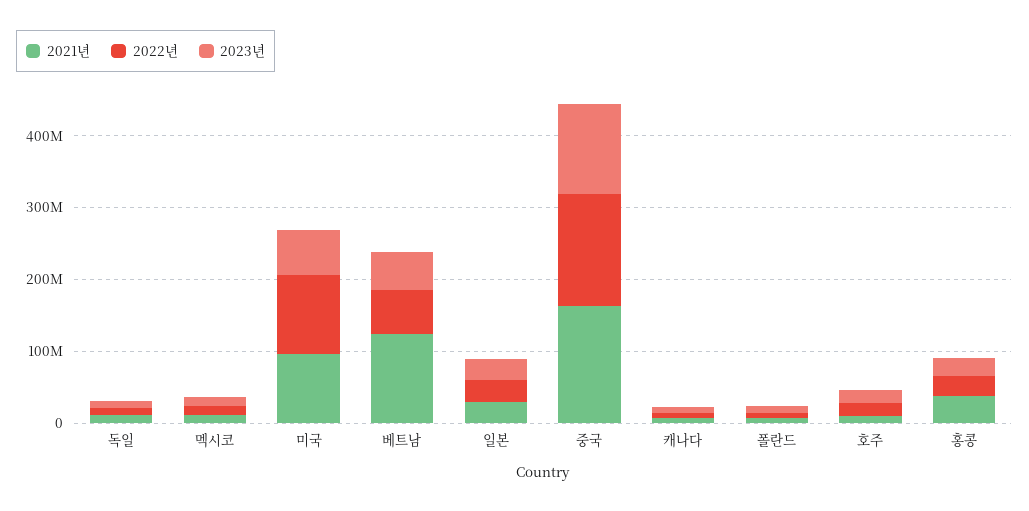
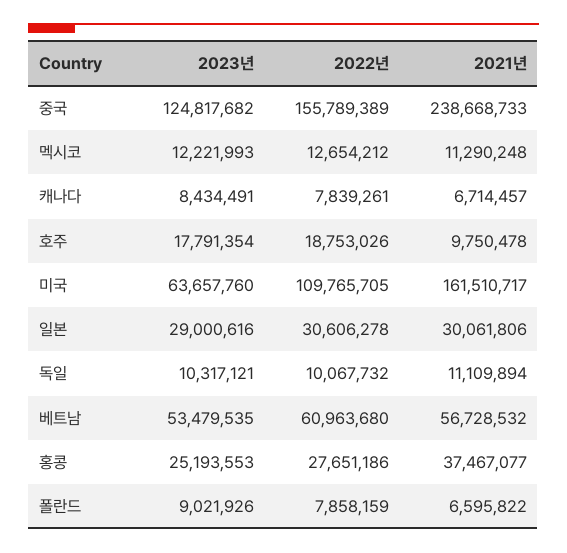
  {
    "2021년": {
      "독일": 11109894,
      "멕시코": 11290248,
-     "미국": 100000000,
+     "미국": 161510717,
-     "베트남": 120000000,
+     "베트남": 56728532,
      "일본": 30061806,
-     "중국": 160000000,
+     "중국": 238668733,
      "캐나다": 6714457,
      "폴란드": 6595822,
      "호주": 9750478,
      "홍콩": 37467077
    },
    "2022년": {
      "독일": 10067732,
      "멕시코": 12654212,
      "미국": 109765705,
      "베트남": 60963680,
      "일본": 30606278,
      "중국": 155789389,
      "캐나다": 7839261,
      "폴란드": 7858159,
      "호주": 18753026,
      "홍콩": 27651186
    },
    "2023년": {
      "독일": 10317121,
      "멕시코": 12221993,
      "미국": 63657760,
      "베트남": 53479535,
      "일본": 29000616,
      "중국": 124817682,
      "캐나다": 8434491,
      "폴란드": 9021926,
      "호주": 17791354,
      "홍콩": 25193553
    }
  }

